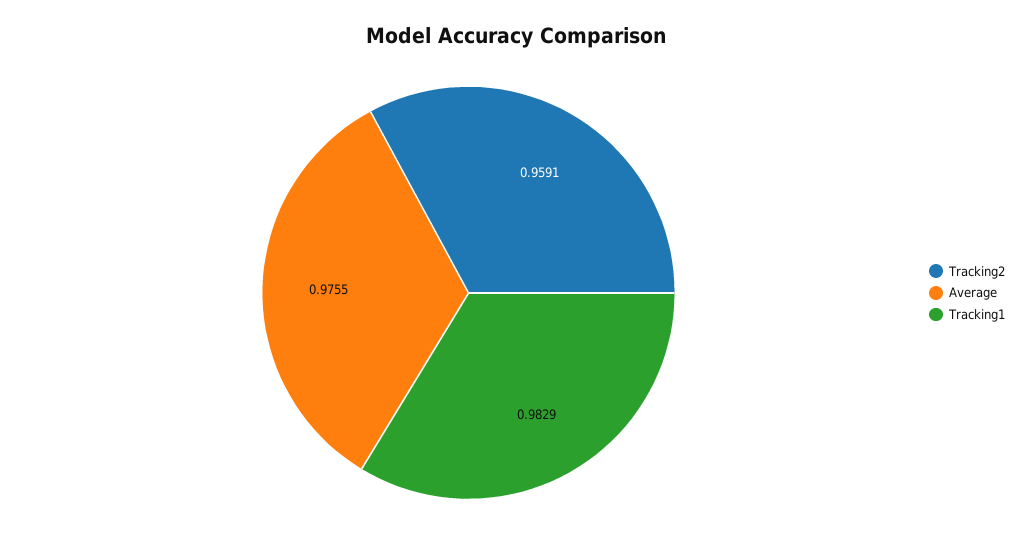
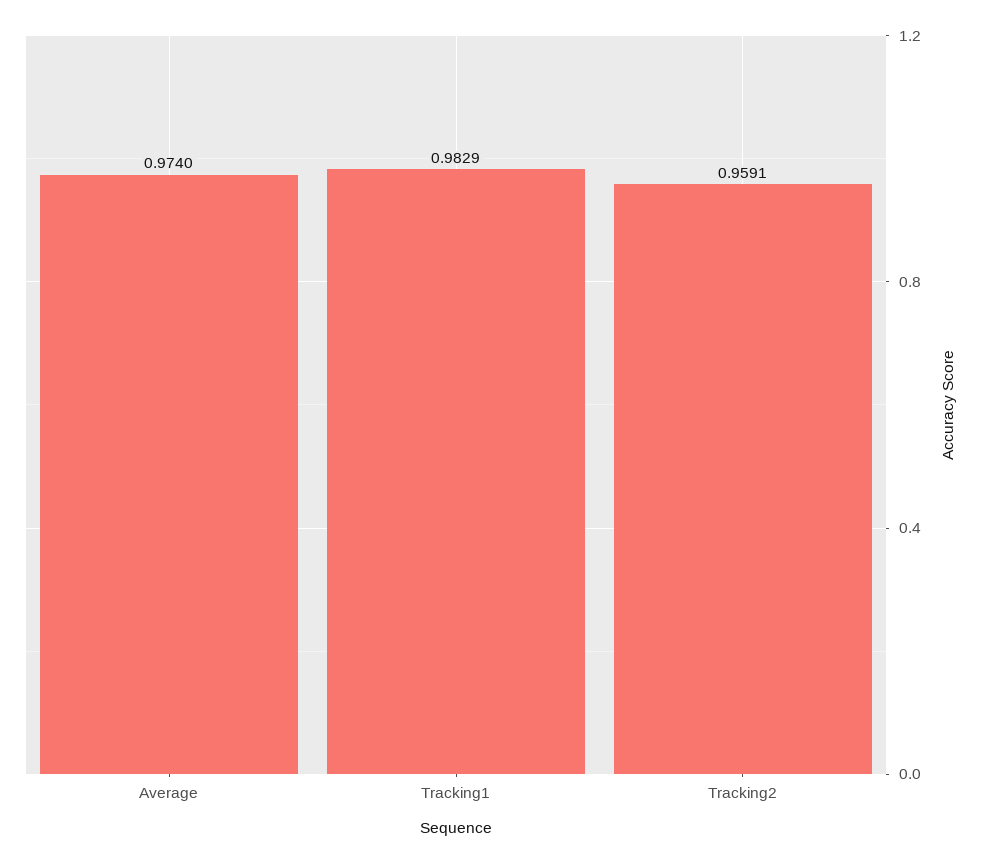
  {
    "Tracking2": 0.9591,
-   "Average": 0.9755,
+   "Average": 0.974,
    "Tracking1": 0.9829
  }

